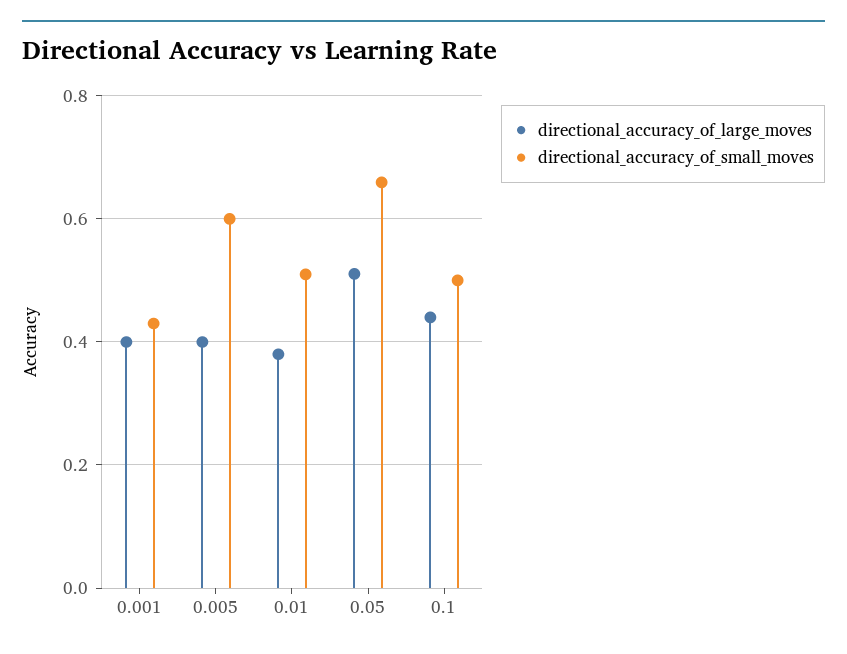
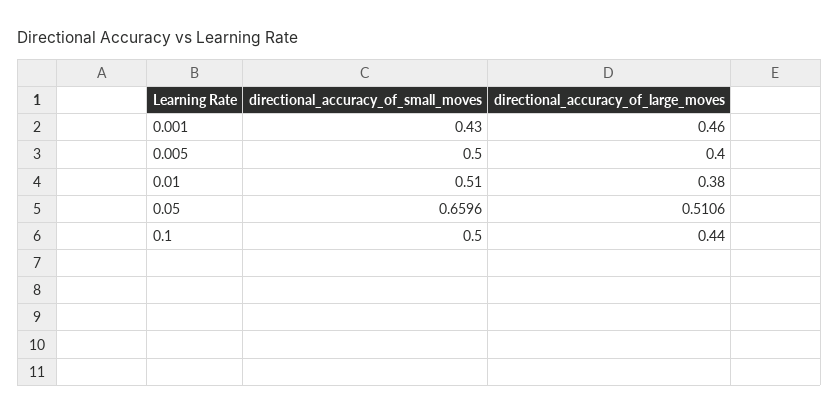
  {
    "directional_accuracy_of_large_moves": {
-     "0.001": 0.4,
+     "0.001": 0.46,
      "0.005": 0.4,
      "0.01": 0.38,
      "0.05": 0.5106,
      "0.1": 0.44
    },
    "directional_accuracy_of_small_moves": {
      "0.001": 0.43,
-     "0.005": 0.6,
+     "0.005": 0.5,
      "0.01": 0.51,
      "0.05": 0.6596,
      "0.1": 0.5
    }
  }

